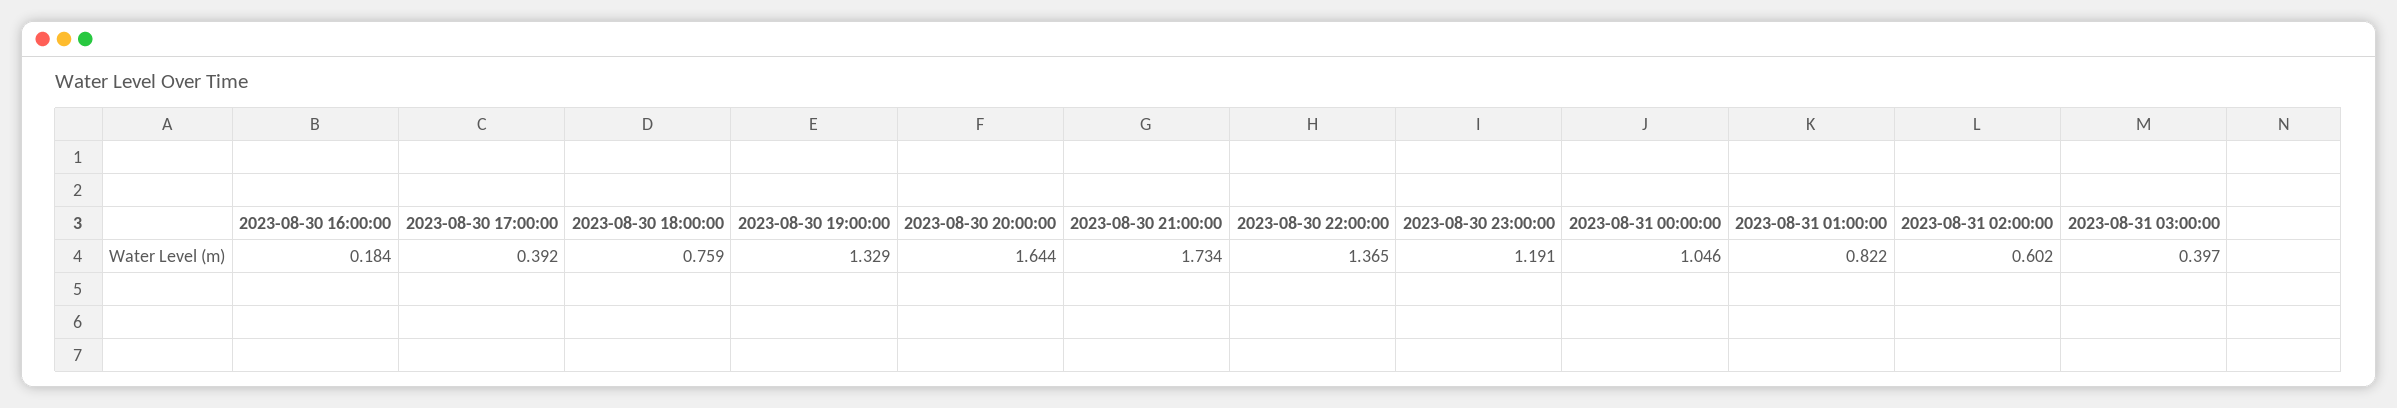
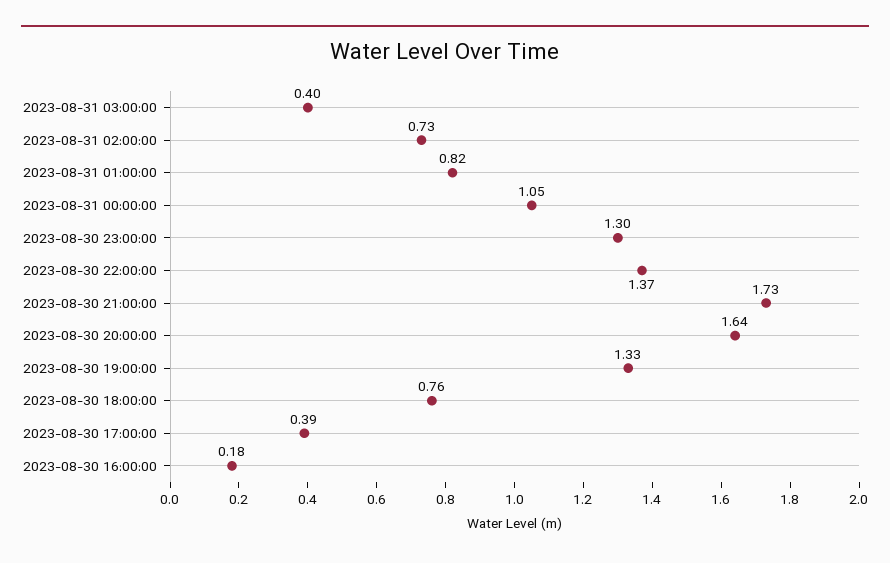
  {
    "2023-08-30 16:00:00": 0.184,
    "2023-08-30 17:00:00": 0.392,
    "2023-08-30 18:00:00": 0.759,
    "2023-08-30 19:00:00": 1.329,
    "2023-08-30 20:00:00": 1.644,
    "2023-08-30 21:00:00": 1.734,
    "2023-08-30 22:00:00": 1.365,
-   "2023-08-30 23:00:00": 1.191,
+   "2023-08-30 23:00:00": 1.3,
    "2023-08-31 00:00:00": 1.046,
    "2023-08-31 01:00:00": 0.822,
-   "2023-08-31 02:00:00": 0.602,
+   "2023-08-31 02:00:00": 0.73,
    "2023-08-31 03:00:00": 0.397
  }

